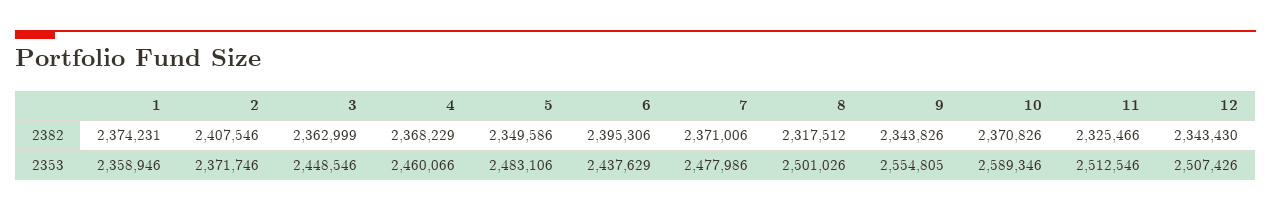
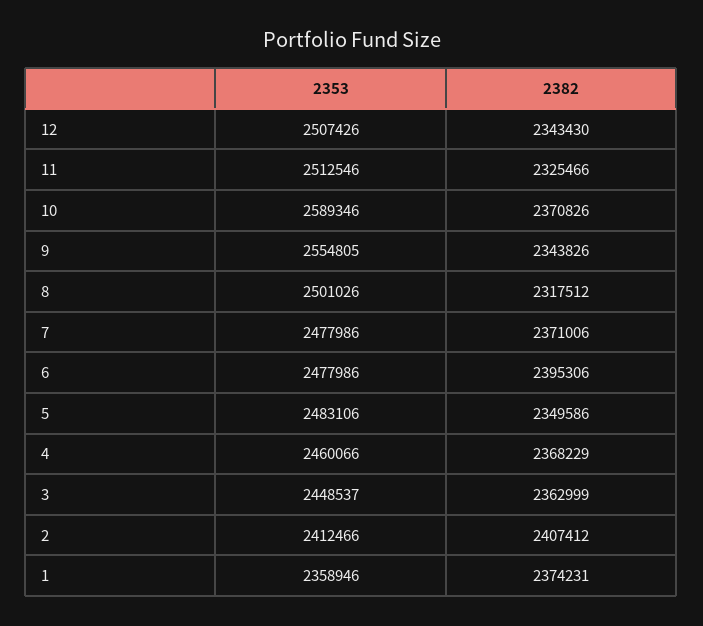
  {
    "1": {
      "2382": 2374231,
      "2353": 2358946
    },
    "2": {
-     "2382": 2407546,
+     "2382": 2407412,
-     "2353": 2371746
+     "2353": 2412466
    },
    "3": {
      "2382": 2362999,
-     "2353": 2448546
+     "2353": 2448537
    },
    "4": {
      "2382": 2368229,
      "2353": 2460066
    },
    "5": {
      "2382": 2349586,
      "2353": 2483106
    },
    "6": {
      "2382": 2395306,
-     "2353": 2437629
+     "2353": 2477986
    },
    "7": {
      "2382": 2371006,
      "2353": 2477986
    },
    "8": {
      "2382": 2317512,
      "2353": 2501026
    },
    "9": {
      "2382": 2343826,
      "2353": 2554805
    },
    "10": {
      "2382": 2370826,
      "2353": 2589346
    },
    "11": {
      "2382": 2325466,
      "2353": 2512546
    },
    "12": {
      "2382": 2343430,
      "2353": 2507426
    }
  }

